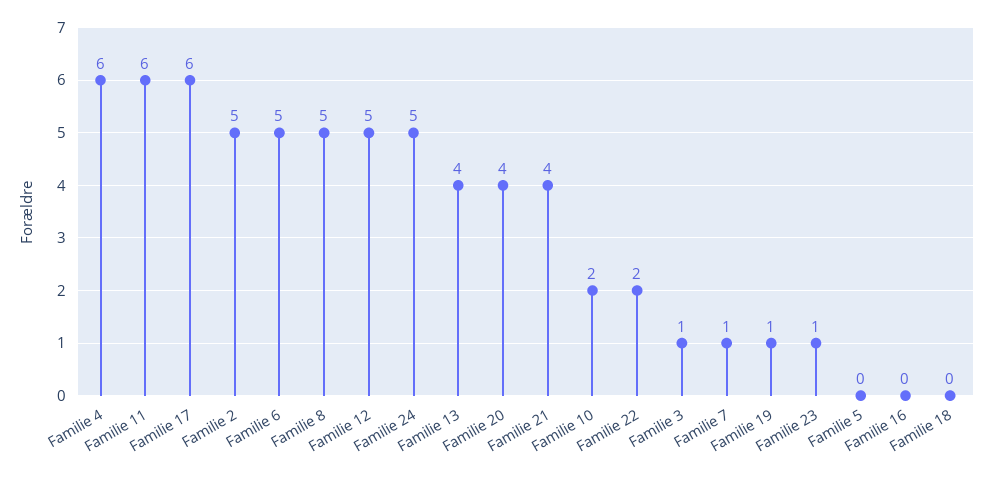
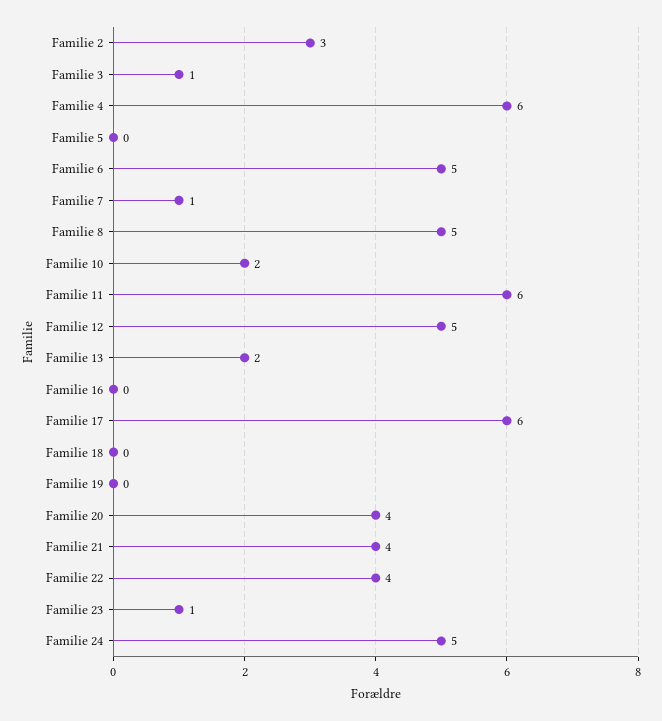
  {
    "Familie 4": 6,
    "Familie 11": 6,
    "Familie 17": 6,
-   "Familie 2": 5,
+   "Familie 2": 3,
    "Familie 6": 5,
    "Familie 8": 5,
    "Familie 12": 5,
    "Familie 24": 5,
-   "Familie 13": 4,
+   "Familie 13": 2,
    "Familie 20": 4,
    "Familie 21": 4,
    "Familie 10": 2,
-   "Familie 22": 2,
+   "Familie 22": 4,
    "Familie 3": 1,
    "Familie 7": 1,
-   "Familie 19": 1,
+   "Familie 19": 0,
    "Familie 23": 1,
    "Familie 5": 0,
    "Familie 16": 0,
    "Familie 18": 0
  }

